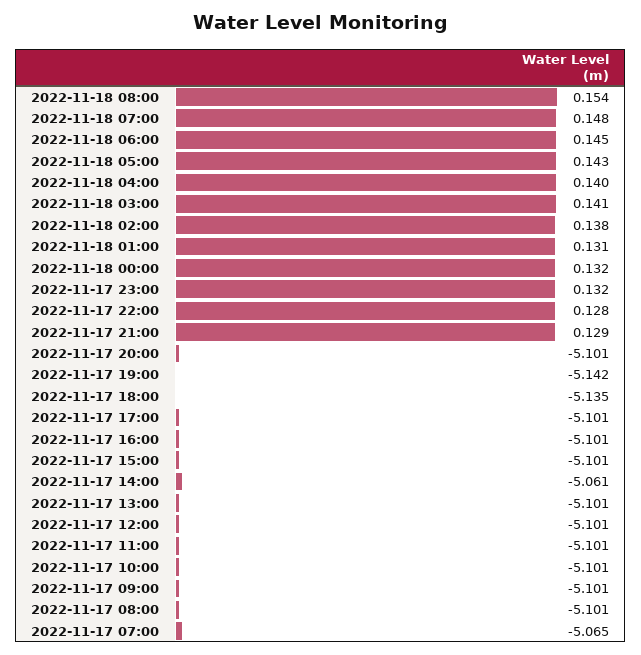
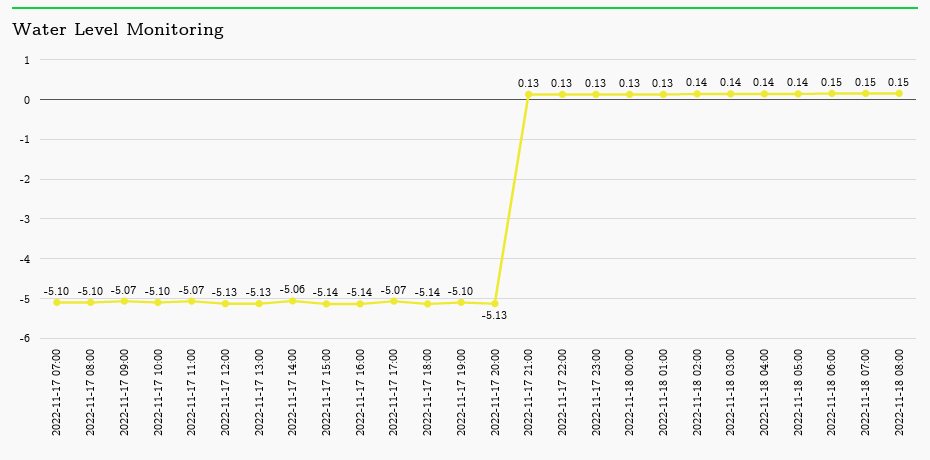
  {
    "2022-11-18 08:00": 0.154,
    "2022-11-18 07:00": 0.148,
    "2022-11-18 06:00": 0.145,
    "2022-11-18 05:00": 0.143,
    "2022-11-18 04:00": 0.14,
    "2022-11-18 03:00": 0.141,
    "2022-11-18 02:00": 0.138,
    "2022-11-18 01:00": 0.131,
    "2022-11-18 00:00": 0.132,
    "2022-11-17 23:00": 0.132,
    "2022-11-17 22:00": 0.128,
    "2022-11-17 21:00": 0.129,
-   "2022-11-17 20:00": -5.101,
+   "2022-11-17 20:00": -5.13,
-   "2022-11-17 19:00": -5.142,
+   "2022-11-17 19:00": -5.1,
    "2022-11-17 18:00": -5.135,
-   "2022-11-17 17:00": -5.101,
+   "2022-11-17 17:00": -5.07,
-   "2022-11-17 16:00": -5.101,
+   "2022-11-17 16:00": -5.14,
-   "2022-11-17 15:00": -5.101,
+   "2022-11-17 15:00": -5.14,
    "2022-11-17 14:00": -5.061,
-   "2022-11-17 13:00": -5.101,
+   "2022-11-17 13:00": -5.13,
-   "2022-11-17 12:00": -5.101,
+   "2022-11-17 12:00": -5.13,
-   "2022-11-17 11:00": -5.101,
+   "2022-11-17 11:00": -5.07,
    "2022-11-17 10:00": -5.101,
-   "2022-11-17 09:00": -5.101,
+   "2022-11-17 09:00": -5.07,
    "2022-11-17 08:00": -5.101,
-   "2022-11-17 07:00": -5.065
+   "2022-11-17 07:00": -5.1
  }

